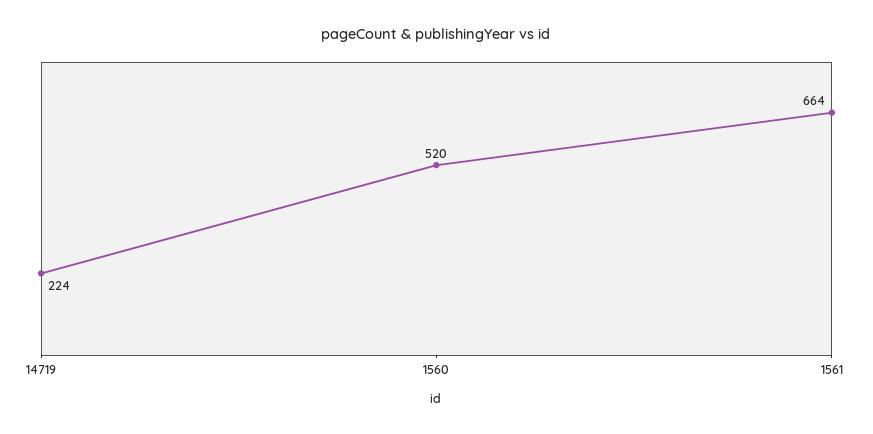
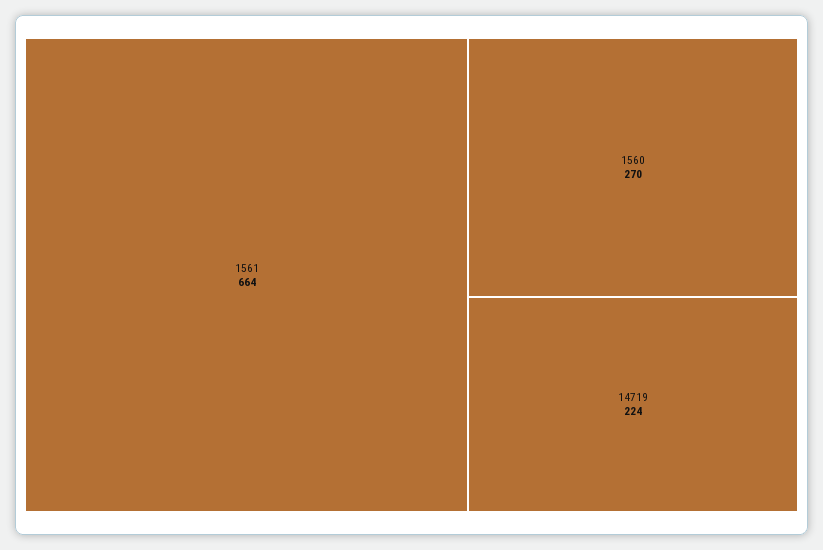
  {
    "14719": 224,
-   "1560": 520,
+   "1560": 270,
    "1561": 664
  }

